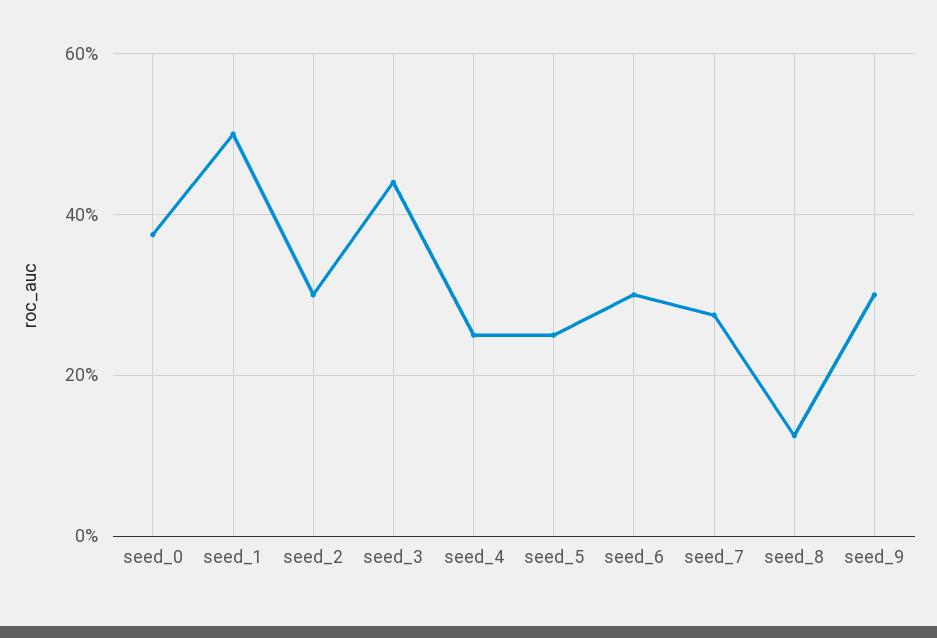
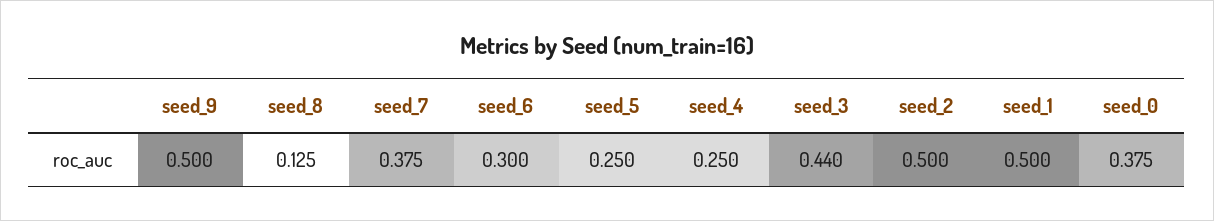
  {
    "seed_0": 0.375,
    "seed_1": 0.5,
-   "seed_2": 0.3,
+   "seed_2": 0.5,
    "seed_3": 0.44,
    "seed_4": 0.25,
    "seed_5": 0.25,
    "seed_6": 0.3,
-   "seed_7": 0.28,
+   "seed_7": 0.375,
    "seed_8": 0.125,
-   "seed_9": 0.3
+   "seed_9": 0.5
  }

